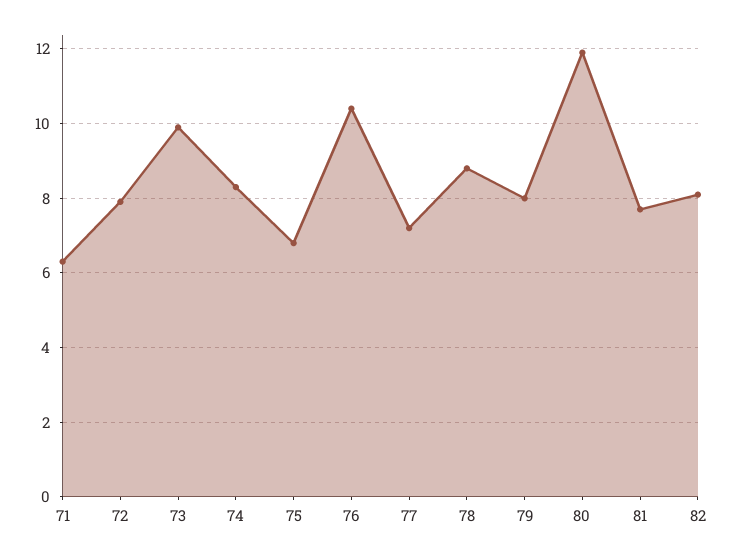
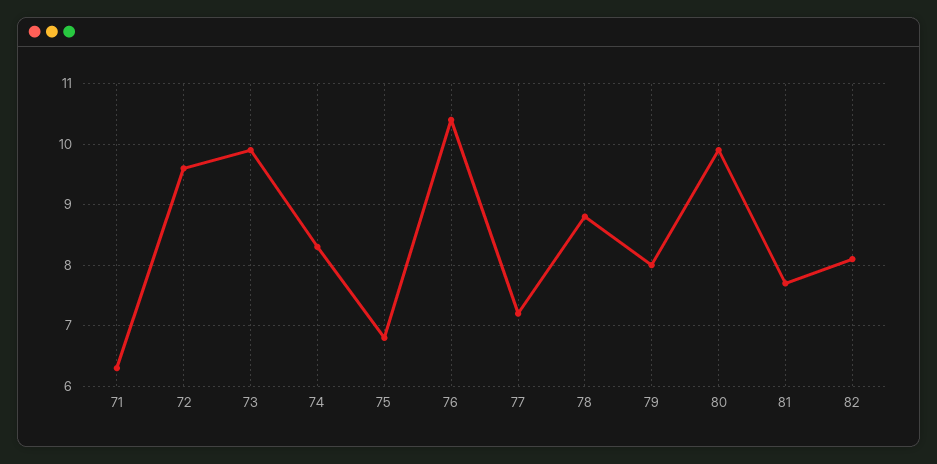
  {
    "71": 6.3,
-   "72": 8,
+   "72": 9.6,
    "73": 9.9,
    "74": 8.3,
    "75": 6.8,
    "76": 10.4,
    "77": 7.2,
    "78": 8.8,
    "79": 8,
-   "80": 12,
+   "80": 9.9,
    "81": 7.7,
    "82": 8.1
  }

